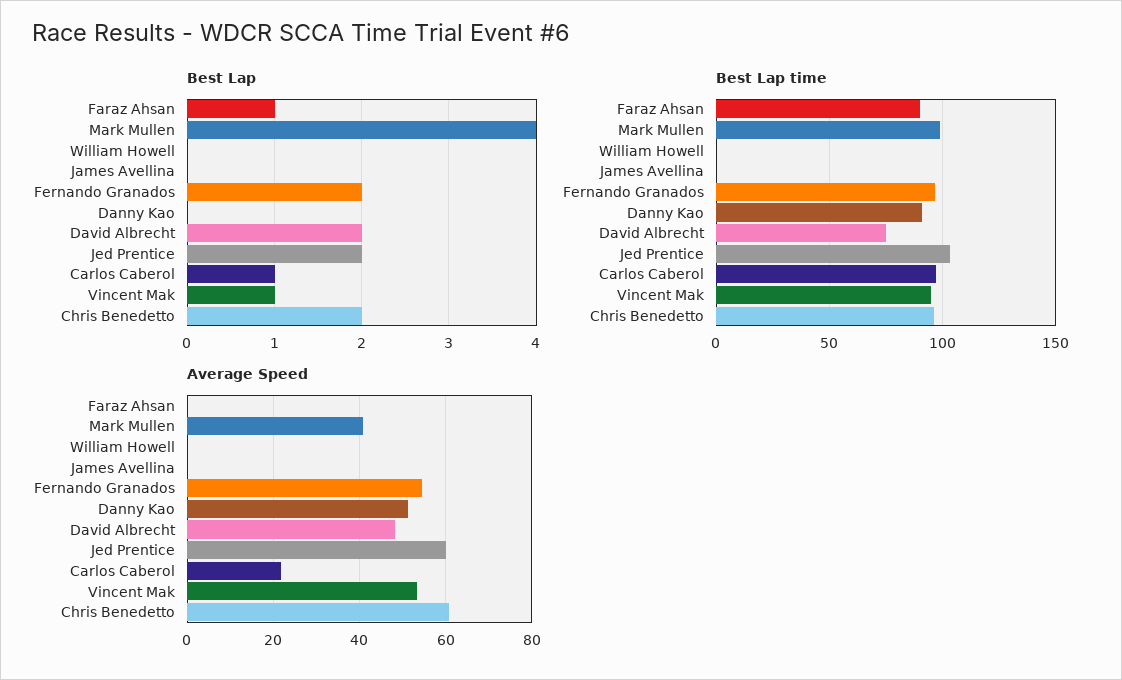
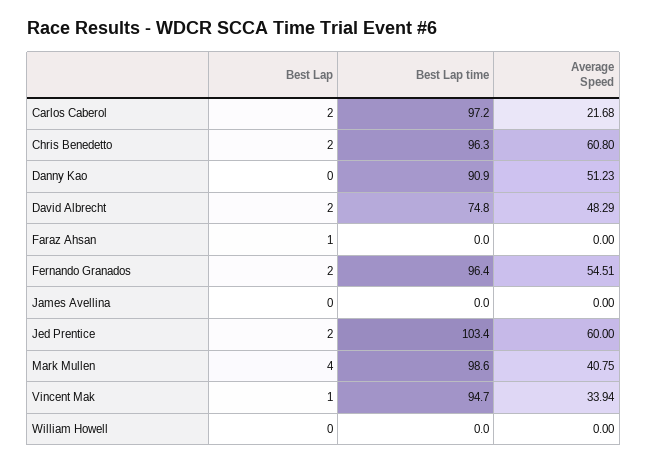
  {
    "Best Lap": {
      "Faraz Ahsan": 1,
      "Mark Mullen": 4,
      "William Howell": 0,
      "James Avellina": 0,
      "Fernando Granados": 2,
      "Danny Kao": 0,
      "David Albrecht": 2,
      "Jed Prentice": 2,
-     "Carlos Caberol": 1,
+     "Carlos Caberol": 2,
      "Vincent Mak": 1,
      "Chris Benedetto": 2
    },
    "Best Lap time": {
-     "Faraz Ahsan": 90,
+     "Faraz Ahsan": 0,
      "Mark Mullen": 98.6,
      "William Howell": 0,
      "James Avellina": 0,
      "Fernando Granados": 96.4,
      "Danny Kao": 90.9,
      "David Albrecht": 74.8,
      "Jed Prentice": 103.4,
      "Carlos Caberol": 97.2,
      "Vincent Mak": 94.7,
      "Chris Benedetto": 96.3
    },
    "Average Speed": {
      "Faraz Ahsan": 0,
      "Mark Mullen": 40.75,
      "William Howell": 0,
      "James Avellina": 0,
      "Fernando Granados": 54.51,
      "Danny Kao": 51.23,
      "David Albrecht": 48.29,
      "Jed Prentice": 60,
      "Carlos Caberol": 21.68,
-     "Vincent Mak": 54,
+     "Vincent Mak": 33.94,
      "Chris Benedetto": 60.8
    }
  }

